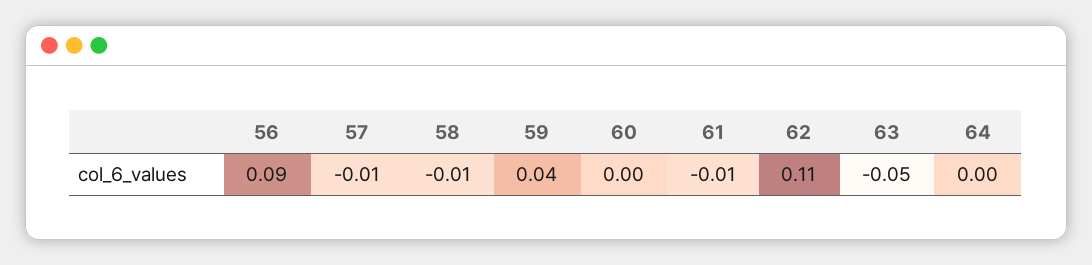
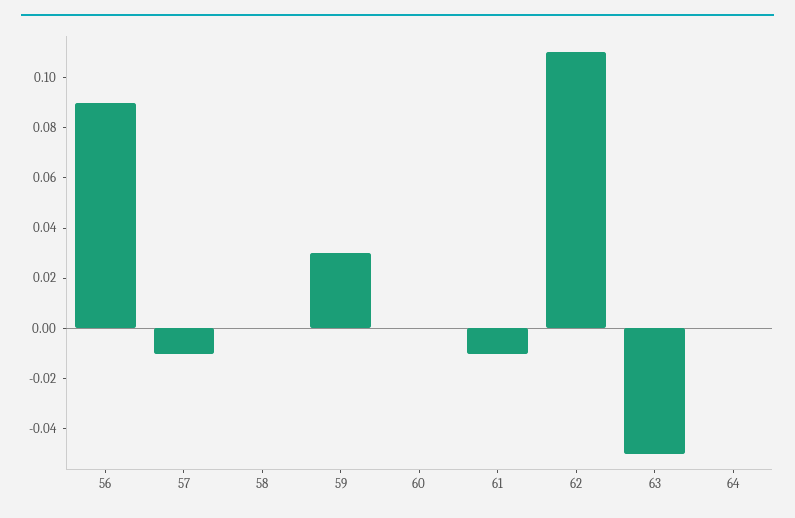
  {
    "56": 0.09,
    "57": -0.01,
-   "58": -0.01,
+   "58": 0,
-   "59": 0.04,
+   "59": 0.03,
    "60": 0,
    "61": -0.01,
    "62": 0.11,
    "63": -0.05,
    "64": 0
  }

